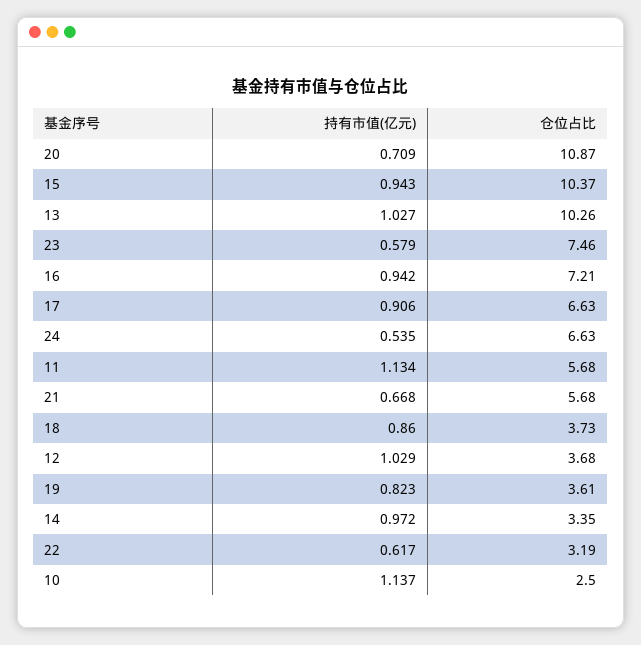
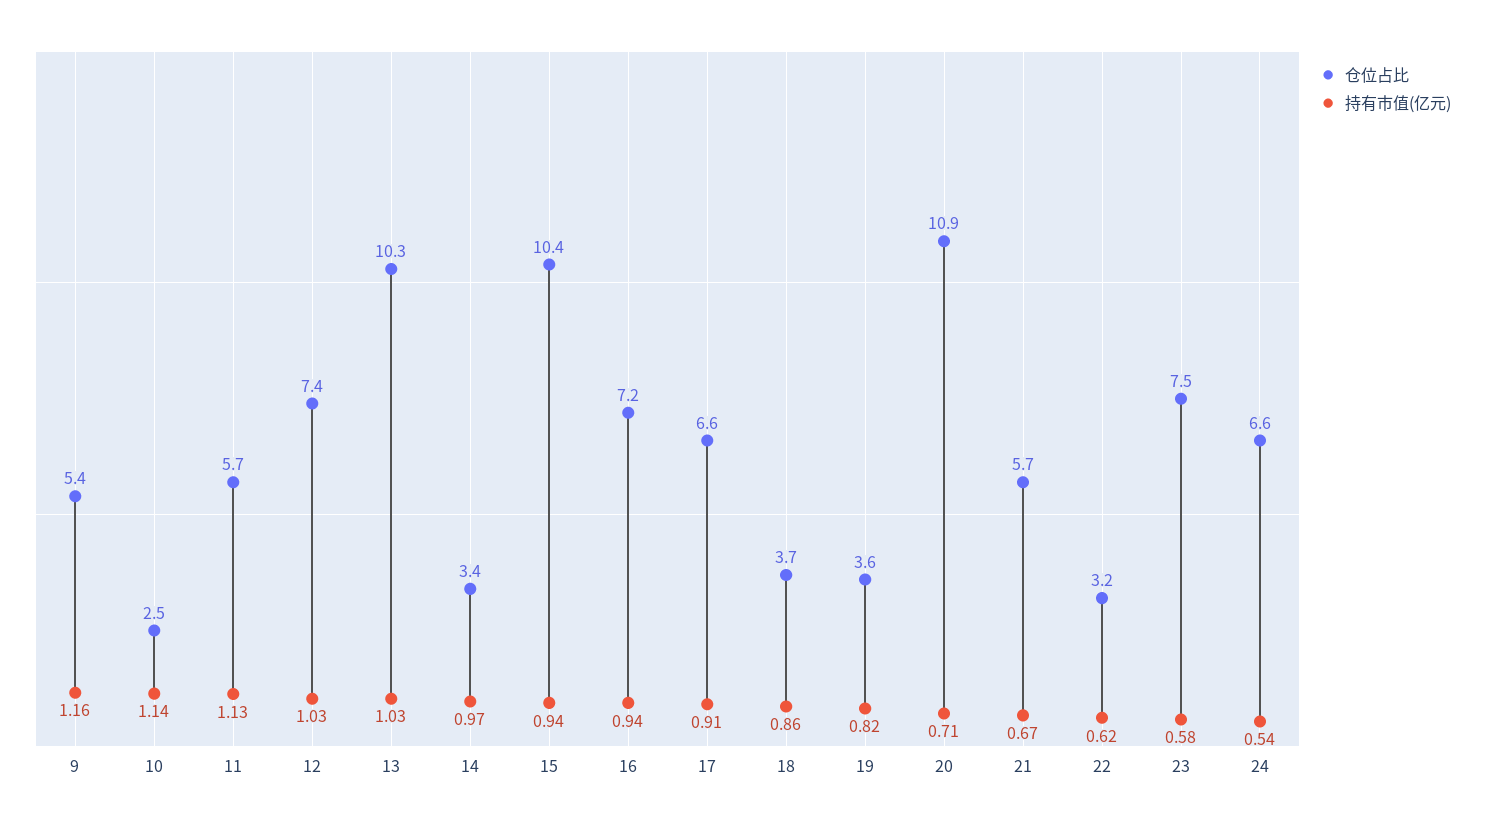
  {
    "持有市值(亿元)": {
      "20": 0.709,
      "15": 0.943,
      "13": 1.027,
      "23": 0.579,
      "16": 0.942,
      "17": 0.906,
      "24": 0.535,
      "11": 1.134,
      "21": 0.668,
      "18": 0.86,
      "12": 1.029,
      "19": 0.823,
      "14": 0.972,
      "22": 0.617,
-     "10": 1.137
+     "10": 1.137,
+     "9": 1.16
    },
    "仓位占比": {
      "20": 10.87,
      "15": 10.37,
      "13": 10.26,
      "23": 7.46,
      "16": 7.21,
      "17": 6.63,
      "24": 6.63,
      "11": 5.68,
      "21": 5.68,
      "18": 3.73,
-     "12": 3.68,
+     "12": 7.4,
      "19": 3.61,
      "14": 3.35,
      "22": 3.19,
-     "10": 2.5
+     "10": 2.5,
+     "9": 5.4
    }
  }

